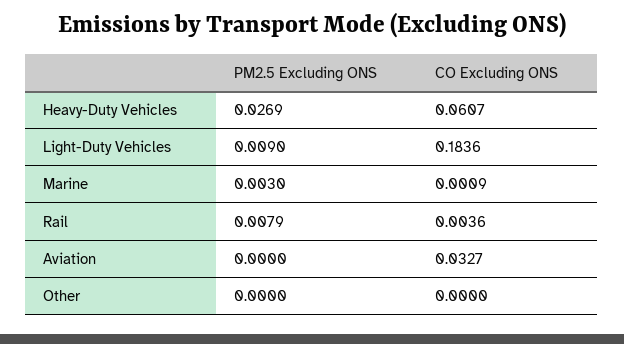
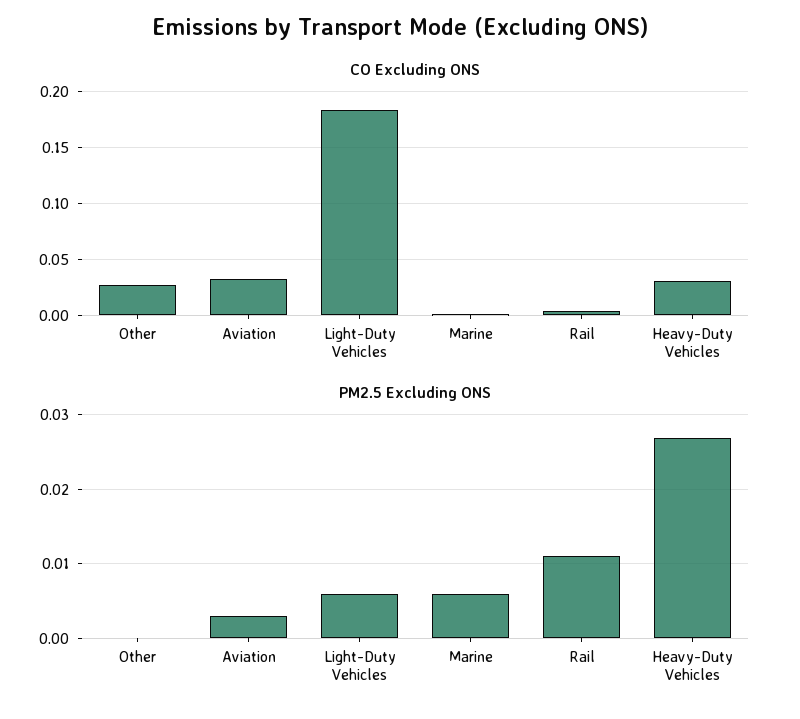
  {
    "PM2.5 Excluding ONS": {
      "Heavy-Duty Vehicles": 0.0269,
-     "Light-Duty Vehicles": 0.009,
+     "Light-Duty Vehicles": 0.006,
-     "Marine": 0.003,
+     "Marine": 0.006,
-     "Rail": 0.0079,
+     "Rail": 0.011,
-     "Aviation": 0,
+     "Aviation": 0.003,
      "Other": 0
    },
    "CO Excluding ONS": {
-     "Heavy-Duty Vehicles": 0.0607,
+     "Heavy-Duty Vehicles": 0.03,
      "Light-Duty Vehicles": 0.1836,
      "Marine": 0.0009,
      "Rail": 0.0036,
      "Aviation": 0.0327,
-     "Other": 0
+     "Other": 0.03
    }
  }

